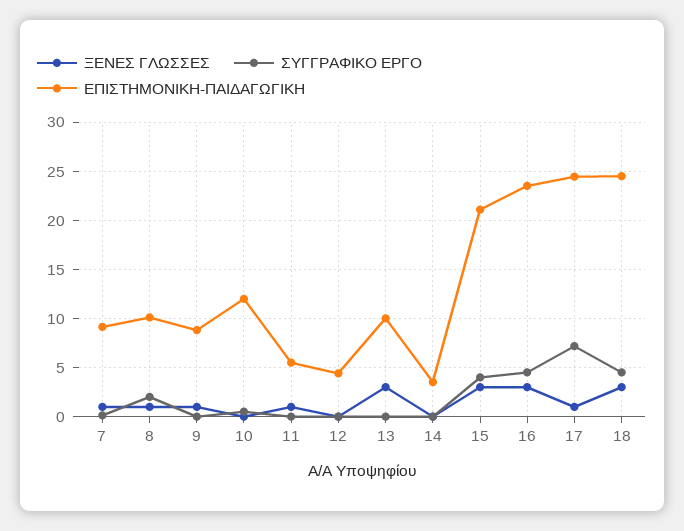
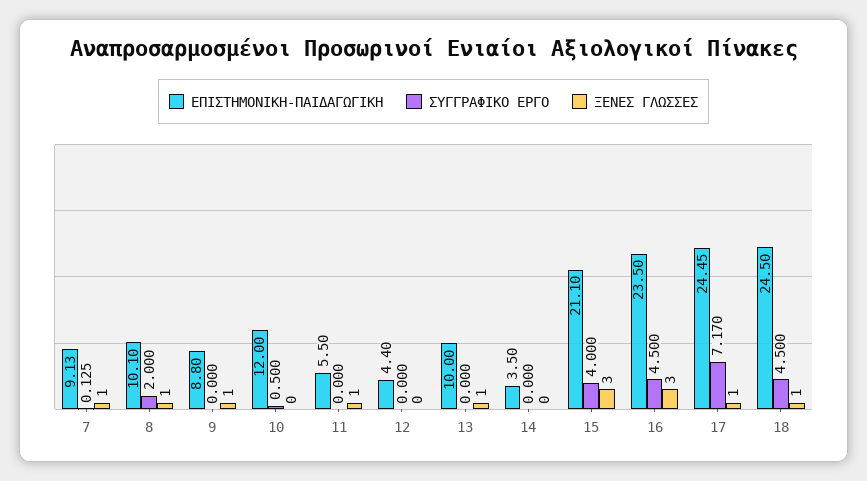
  {
    "ΞΕΝΕΣ ΓΛΩΣΣΕΣ": {
      "7": 1,
      "8": 1,
      "9": 1,
      "10": 0,
      "11": 1,
      "12": 0,
-     "13": 3,
+     "13": 1,
      "14": 0,
      "15": 3,
      "16": 3,
      "17": 1,
-     "18": 3
+     "18": 1
    },
    "ΣΥΓΓΡΑΦΙΚΟ ΕΡΓΟ": {
      "7": 0.125,
      "8": 2,
      "9": 0,
      "10": 0.5,
      "11": 0,
      "12": 0,
      "13": 0,
      "14": 0,
      "15": 4,
      "16": 4.5,
      "17": 7.17,
      "18": 4.5
    },
    "ΕΠΙΣΤΗΜΟΝΙΚΗ-ΠΑΙΔΑΓΩΓΙΚΗ": {
      "7": 9.13,
      "8": 10.1,
      "9": 8.8,
      "10": 12,
      "11": 5.5,
      "12": 4.4,
      "13": 10,
      "14": 3.5,
      "15": 21.1,
      "16": 23.5,
      "17": 24.45,
      "18": 24.5
    }
  }

